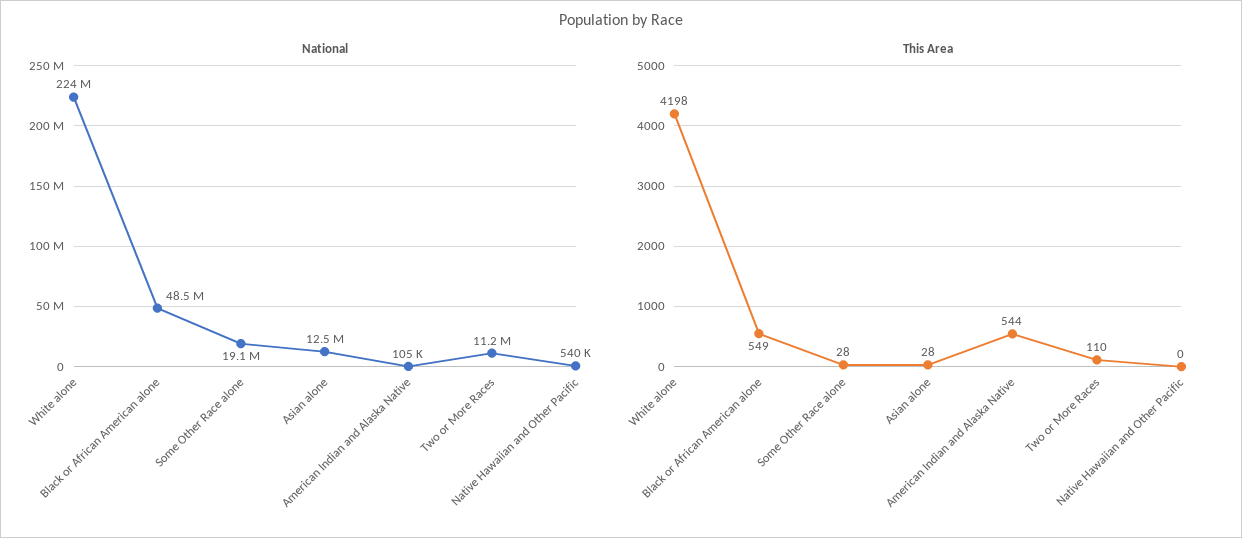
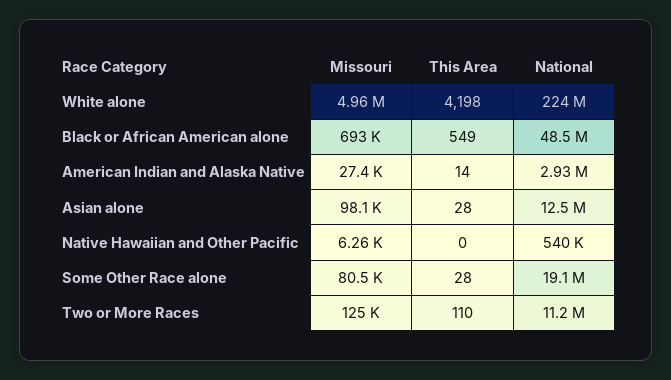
  {
    "National": {
      "White alone": 224000000,
      "Black or African American alone": 48500000,
      "Some Other Race alone": 19100000,
      "Asian alone": 12500000,
-     "American Indian and Alaska Native": 105000,
+     "American Indian and Alaska Native": 2930000,
      "Two or More Races": 11200000,
      "Native Hawaiian and Other Pacific": 540000
    },
    "This Area": {
      "White alone": 4198,
      "Black or African American alone": 549,
      "Some Other Race alone": 28,
      "Asian alone": 28,
-     "American Indian and Alaska Native": 544,
+     "American Indian and Alaska Native": 14,
      "Two or More Races": 110,
      "Native Hawaiian and Other Pacific": 0
-   }
+   },
+   "Missouri": {
+     "White alone": 4960000,
+     "Black or African American alone": 693000,
+     "American Indian and Alaska Native": 27400,
+     "Asian alone": 98100,
+     "Native Hawaiian and Other Pacific": 6260,
+     "Some Other Race alone": 80500,
+     "Two or More Races": 125000
+   }
  }

